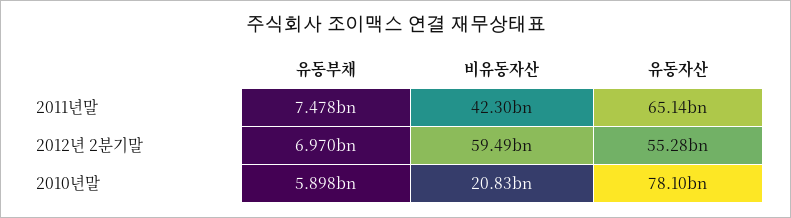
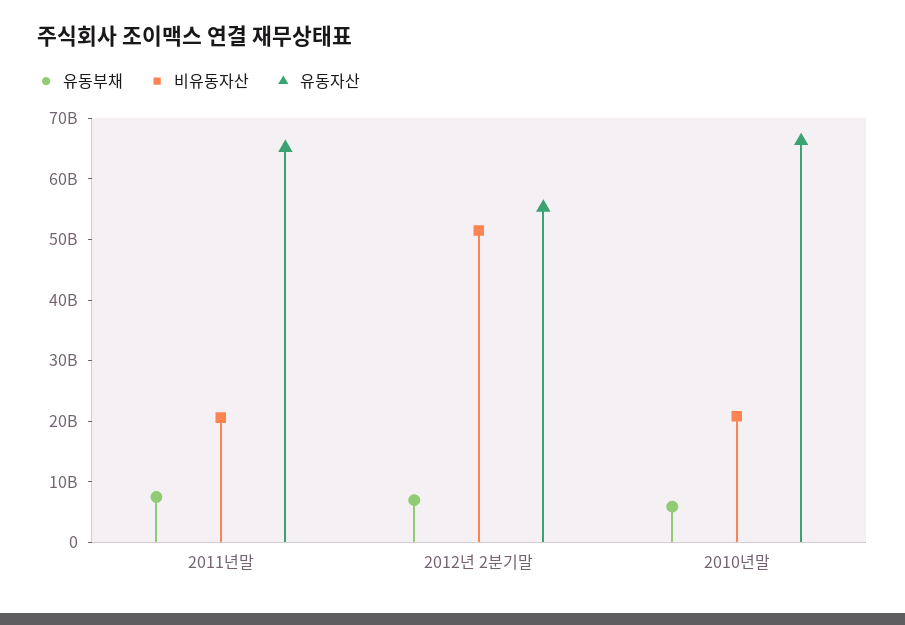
  {
    "유동부채": {
      "2011년말": 7478000000,
      "2012년 2분기말": 6970000000,
      "2010년말": 5898000000
    },
    "비유동자산": {
-     "2011년말": 42300000000,
+     "2011년말": 20000000000,
-     "2012년 2분기말": 59490000000,
+     "2012년 2분기말": 52000000000,
      "2010년말": 20830000000
    },
    "유동자산": {
      "2011년말": 65140000000,
      "2012년 2분기말": 55280000000,
-     "2010년말": 78100000000
+     "2010년말": 66000000000
    }
  }

